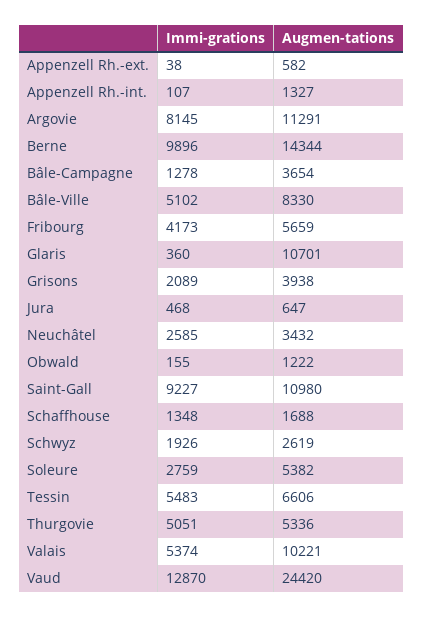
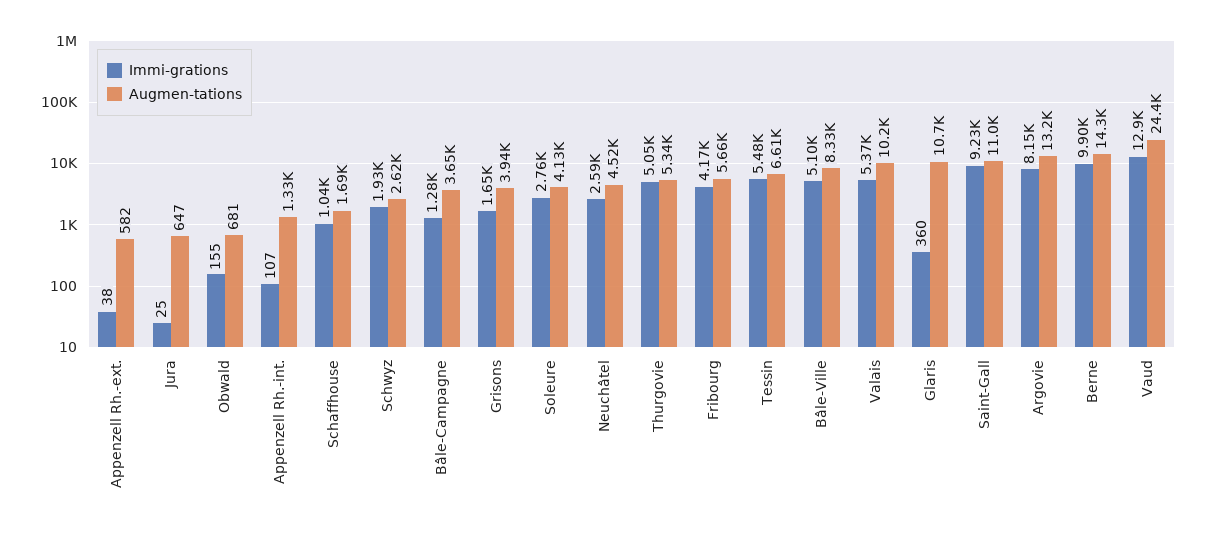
  {
    "Immi-grations": {
      "Appenzell Rh.-ext.": 38,
      "Appenzell Rh.-int.": 107,
      "Argovie": 8145,
      "Berne": 9896,
      "Bâle-Campagne": 1278,
      "Bâle-Ville": 5102,
      "Fribourg": 4173,
      "Glaris": 360,
-     "Grisons": 2089,
+     "Grisons": 1650,
-     "Jura": 468,
+     "Jura": 25,
      "Neuchâtel": 2585,
      "Obwald": 155,
      "Saint-Gall": 9227,
-     "Schaffhouse": 1348,
+     "Schaffhouse": 1040,
      "Schwyz": 1926,
      "Soleure": 2759,
      "Tessin": 5483,
      "Thurgovie": 5051,
      "Valais": 5374,
      "Vaud": 12870
    },
    "Augmen-tations": {
      "Appenzell Rh.-ext.": 582,
      "Appenzell Rh.-int.": 1327,
-     "Argovie": 11291,
+     "Argovie": 13200,
      "Berne": 14344,
      "Bâle-Campagne": 3654,
      "Bâle-Ville": 8330,
      "Fribourg": 5659,
      "Glaris": 10701,
      "Grisons": 3938,
      "Jura": 647,
-     "Neuchâtel": 3432,
+     "Neuchâtel": 4520,
-     "Obwald": 1222,
+     "Obwald": 681,
      "Saint-Gall": 10980,
      "Schaffhouse": 1688,
      "Schwyz": 2619,
-     "Soleure": 5382,
+     "Soleure": 4130,
      "Tessin": 6606,
      "Thurgovie": 5336,
      "Valais": 10221,
      "Vaud": 24420
    }
  }

